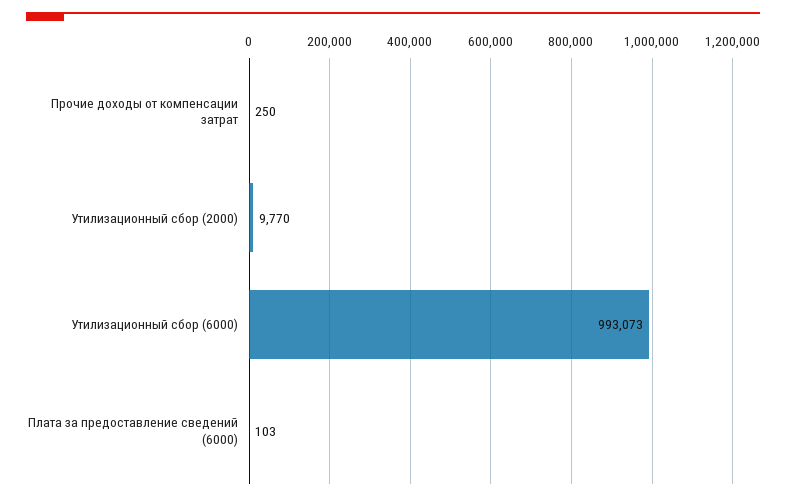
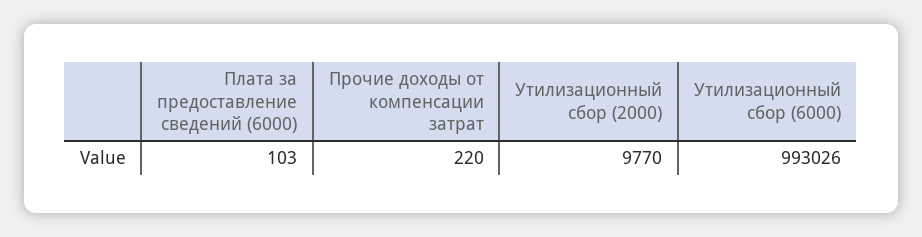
  {
-   "Прочие доходы от компенсации затрат": 250,
+   "Прочие доходы от компенсации затрат": 220,
    "Утилизационный сбор (2000)": 9770,
-   "Утилизационный сбор (6000)": 993073,
+   "Утилизационный сбор (6000)": 993026,
    "Плата за предоставление сведений (6000)": 103
  }

